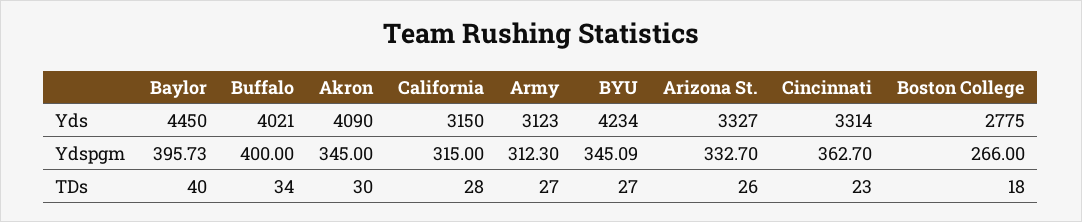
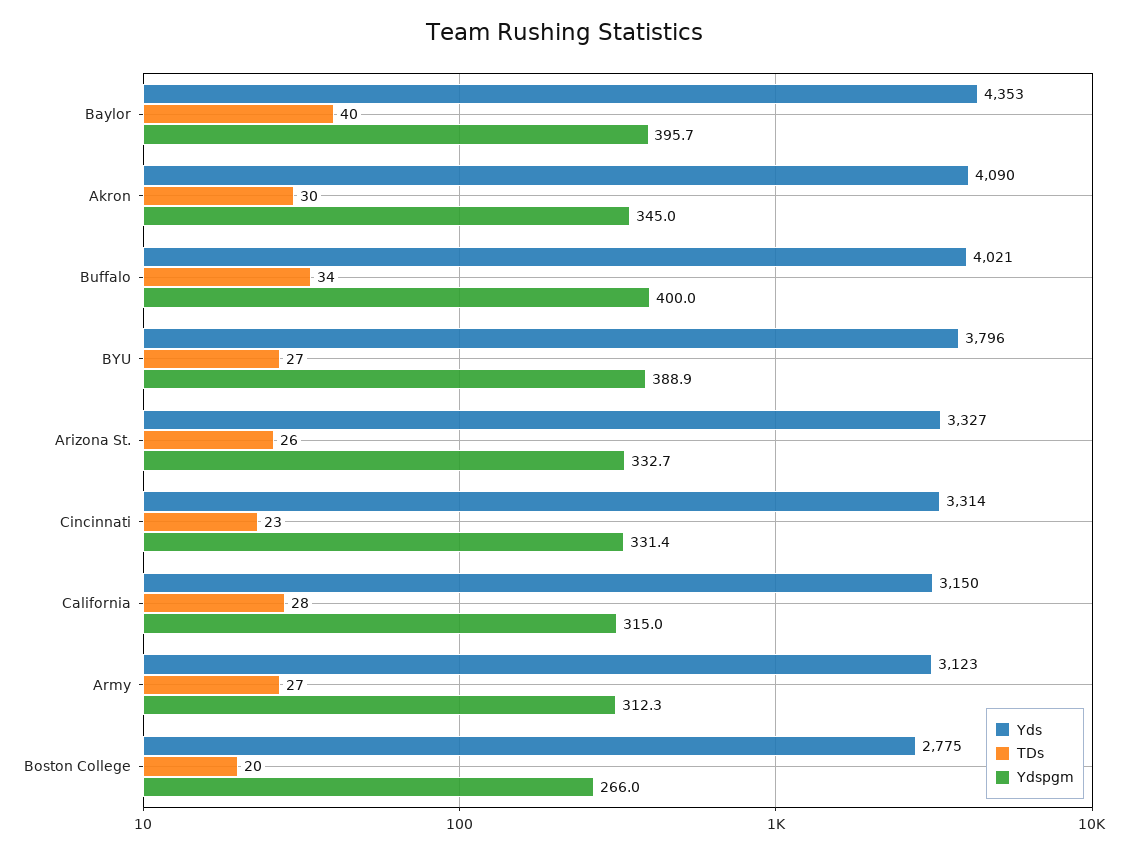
  {
    "Yds": {
-     "Baylor": 4450,
+     "Baylor": 4353,
      "Buffalo": 4021,
      "Akron": 4090,
      "California": 3150,
      "Army": 3123,
-     "BYU": 4234,
+     "BYU": 3796,
      "Arizona St.": 3327,
      "Cincinnati": 3314,
      "Boston College": 2775
    },
    "Ydspgm": {
      "Baylor": 395.73,
      "Buffalo": 400,
      "Akron": 345,
      "California": 315,
      "Army": 312.3,
-     "BYU": 345.09,
+     "BYU": 388.9,
      "Arizona St.": 332.7,
-     "Cincinnati": 362.7,
+     "Cincinnati": 331.4,
      "Boston College": 266
    },
    "TDs": {
      "Baylor": 40,
      "Buffalo": 34,
      "Akron": 30,
      "California": 28,
      "Army": 27,
      "BYU": 27,
      "Arizona St.": 26,
      "Cincinnati": 23,
-     "Boston College": 18
+     "Boston College": 20
    }
  }

